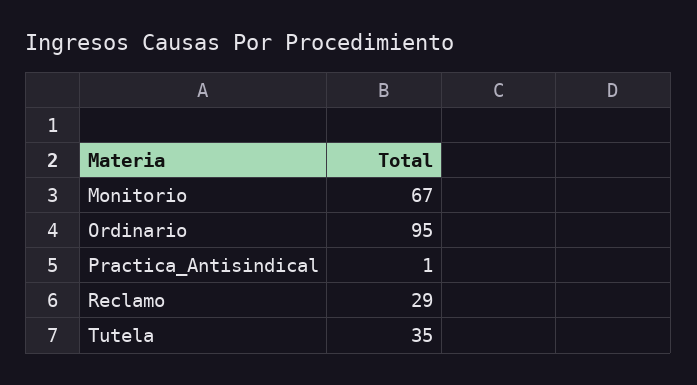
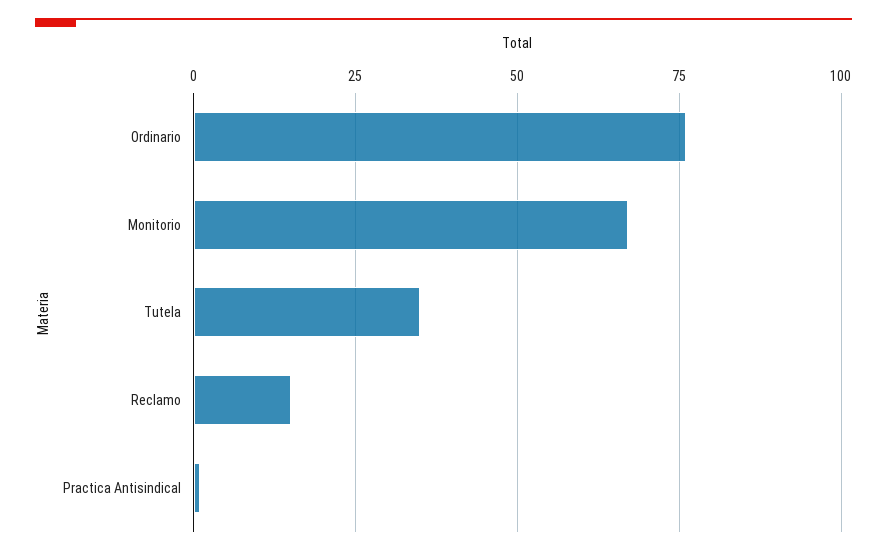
  {
    "Monitorio": 67,
-   "Ordinario": 95,
+   "Ordinario": 75,
    "Practica_Antisindical": 1,
-   "Reclamo": 29,
+   "Reclamo": 15,
    "Tutela": 35
  }

